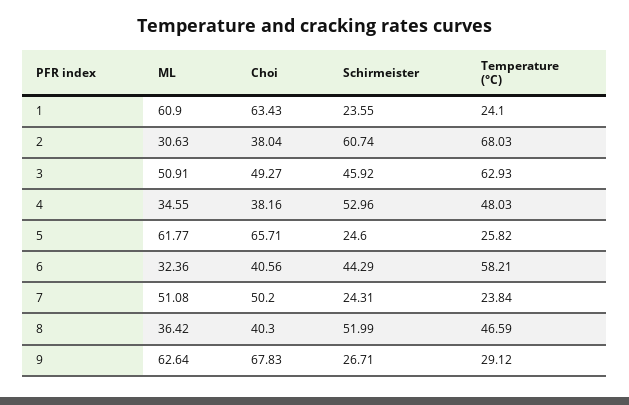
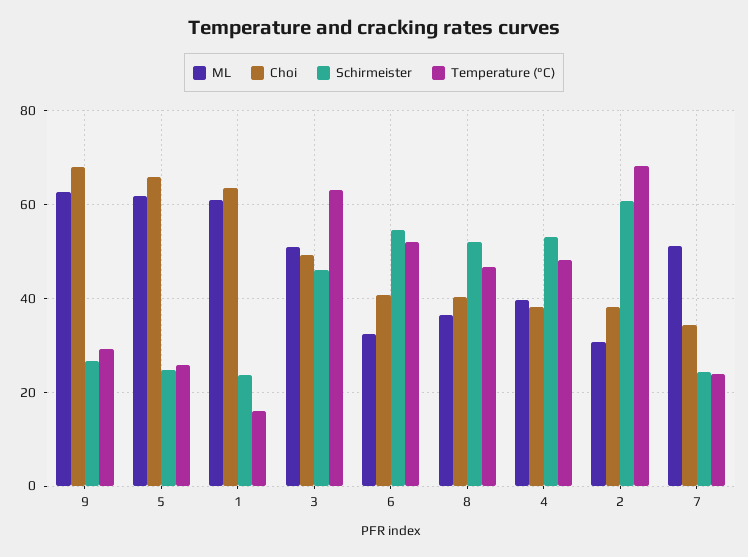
  {
    "ML": {
      "1": 60.9,
      "2": 30.63,
      "3": 50.91,
-     "4": 34.55,
+     "4": 40,
      "5": 61.77,
      "6": 32.36,
      "7": 51.08,
      "8": 36.42,
      "9": 62.64
    },
    "Choi": {
      "1": 63.43,
      "2": 38.04,
      "3": 49.27,
      "4": 38.16,
      "5": 65.71,
      "6": 40.56,
-     "7": 50.2,
+     "7": 34,
      "8": 40.3,
      "9": 67.83
    },
    "Schirmeister": {
      "1": 23.55,
      "2": 60.74,
      "3": 45.92,
      "4": 52.96,
      "5": 24.6,
-     "6": 44.29,
+     "6": 54,
      "7": 24.31,
      "8": 51.99,
      "9": 26.71
    },
    "Temperature (°C)": {
-     "1": 24.1,
+     "1": 16,
      "2": 68.03,
      "3": 62.93,
      "4": 48.03,
      "5": 25.82,
-     "6": 58.21,
+     "6": 52,
      "7": 23.84,
      "8": 46.59,
      "9": 29.12
    }
  }

